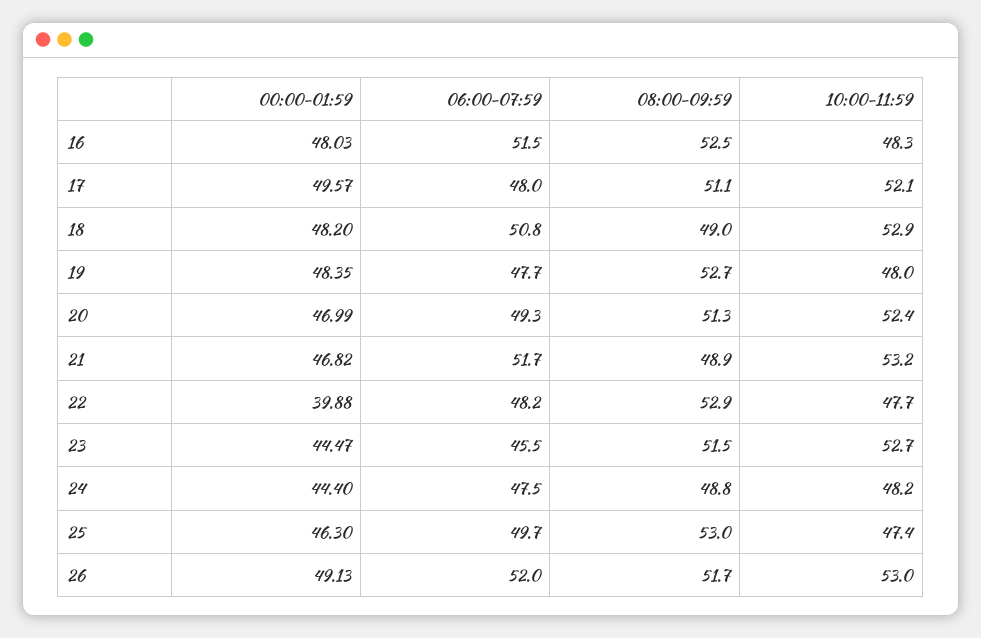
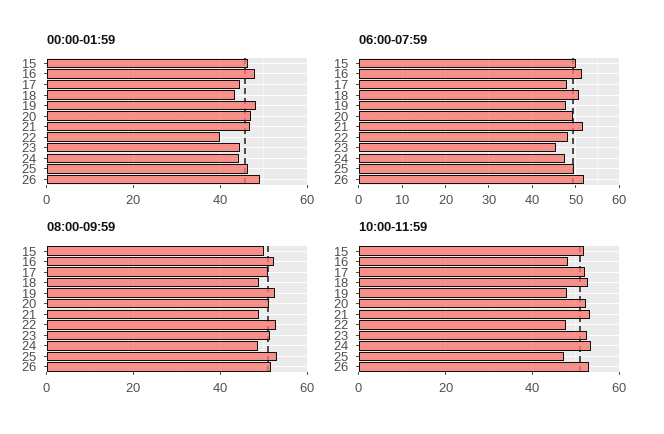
  {
    "00:00-01:59": {
      "16": 48.03,
-     "17": 49.57,
+     "17": 44,
-     "18": 48.2,
+     "18": 44,
      "19": 48.35,
      "20": 46.99,
      "21": 46.82,
      "22": 39.88,
      "23": 44.47,
      "24": 44.4,
      "25": 46.3,
-     "26": 49.13
+     "26": 49.13,
+     "15": 46
    },
    "06:00-07:59": {
      "16": 51.5,
      "17": 48,
      "18": 50.8,
      "19": 47.7,
      "20": 49.3,
      "21": 51.7,
      "22": 48.2,
      "23": 45.5,
      "24": 47.5,
      "25": 49.7,
-     "26": 52
+     "26": 52,
+     "15": 50
    },
    "08:00-09:59": {
      "16": 52.5,
      "17": 51.1,
      "18": 49,
      "19": 52.7,
      "20": 51.3,
      "21": 48.9,
      "22": 52.9,
      "23": 51.5,
      "24": 48.8,
      "25": 53,
-     "26": 51.7
+     "26": 51.7,
+     "15": 50
    },
    "10:00-11:59": {
      "16": 48.3,
      "17": 52.1,
      "18": 52.9,
      "19": 48,
      "20": 52.4,
      "21": 53.2,
      "22": 47.7,
      "23": 52.7,
-     "24": 48.2,
+     "24": 54,
      "25": 47.4,
-     "26": 53
+     "26": 53,
+     "15": 52
    }
  }

